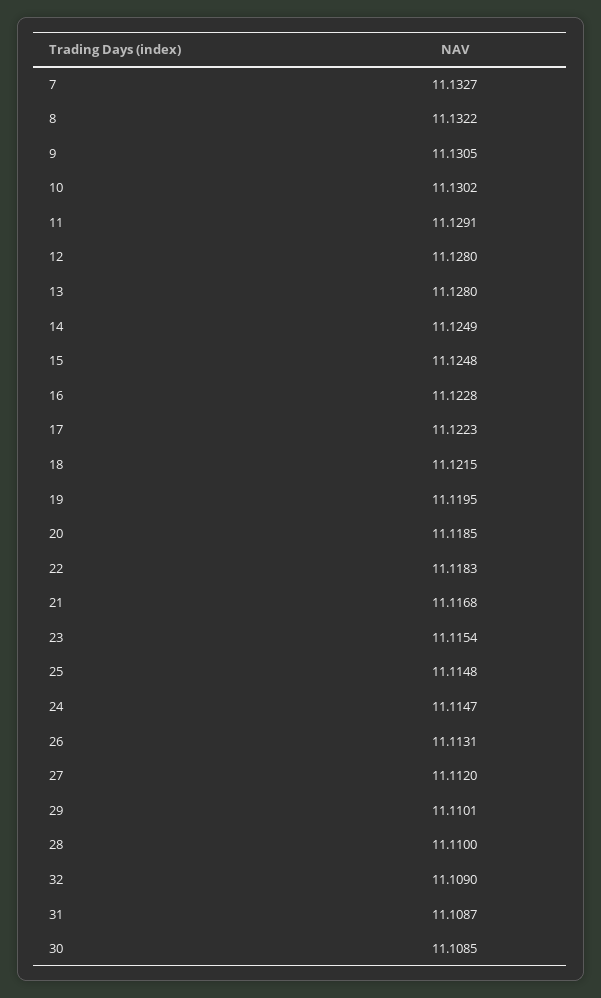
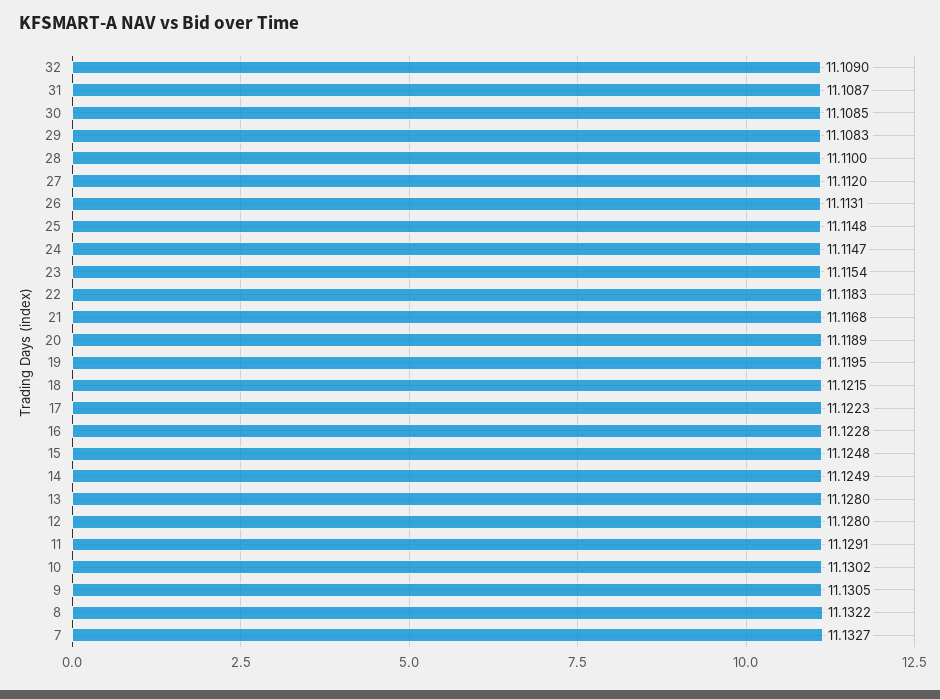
  {
    "7": 11.1327,
    "8": 11.1322,
    "9": 11.1305,
    "10": 11.1302,
    "11": 11.1291,
    "12": 11.128,
    "13": 11.128,
    "14": 11.1249,
    "15": 11.1248,
    "16": 11.1228,
    "17": 11.1223,
    "18": 11.1215,
    "19": 11.1195,
-   "20": 11.1185,
+   "20": 11.1189,
    "22": 11.1183,
    "21": 11.1168,
    "23": 11.1154,
    "25": 11.1148,
    "24": 11.1147,
    "26": 11.1131,
    "27": 11.112,
-   "29": 11.1101,
+   "29": 11.1083,
    "28": 11.11,
    "32": 11.109,
    "31": 11.1087,
    "30": 11.1085
  }

